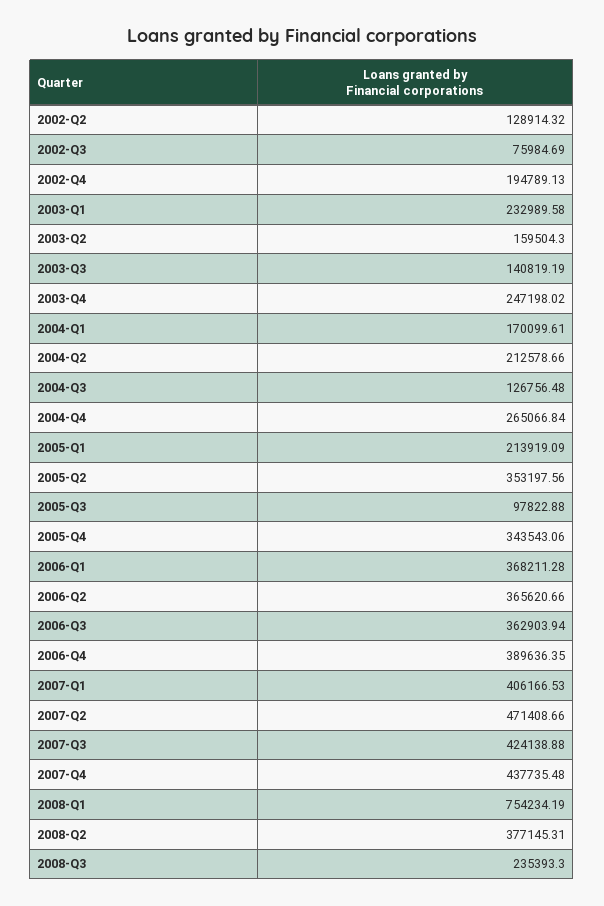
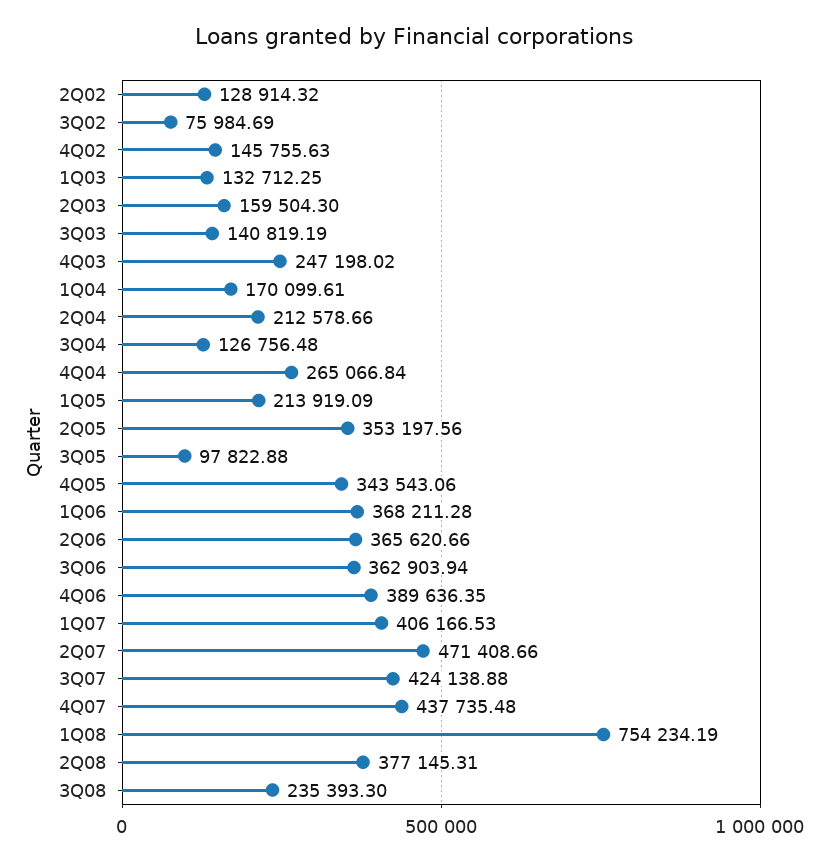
  {
    "2002-Q2": 128914.32,
    "2002-Q3": 75984.69,
-   "2002-Q4": 194789.13,
+   "2002-Q4": 145755.63,
-   "2003-Q1": 232989.58,
+   "2003-Q1": 132712.25,
    "2003-Q2": 159504.3,
    "2003-Q3": 140819.19,
    "2003-Q4": 247198.02,
    "2004-Q1": 170099.61,
    "2004-Q2": 212578.66,
    "2004-Q3": 126756.48,
    "2004-Q4": 265066.84,
    "2005-Q1": 213919.09,
    "2005-Q2": 353197.56,
    "2005-Q3": 97822.88,
    "2005-Q4": 343543.06,
    "2006-Q1": 368211.28,
    "2006-Q2": 365620.66,
    "2006-Q3": 362903.94,
    "2006-Q4": 389636.35,
    "2007-Q1": 406166.53,
    "2007-Q2": 471408.66,
    "2007-Q3": 424138.88,
    "2007-Q4": 437735.48,
    "2008-Q1": 754234.19,
    "2008-Q2": 377145.31,
    "2008-Q3": 235393.3
  }

